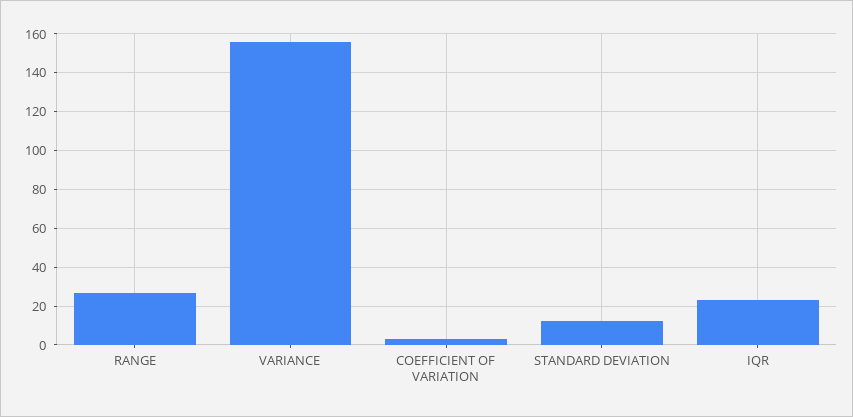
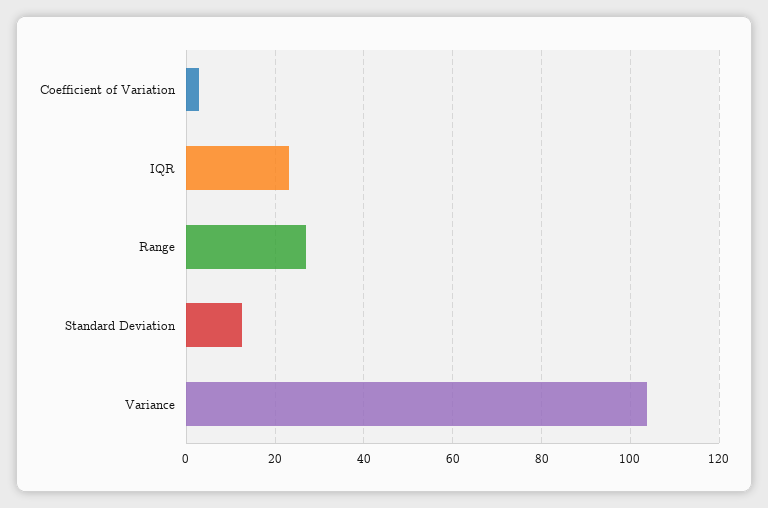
  {
    "RANGE": 26,
-   "VARIANCE": 155,
+   "VARIANCE": 104,
    "COEFFICIENT OF VARIATION": 2,
    "STANDARD DEVIATION": 12,
    "IQR": 24
  }

